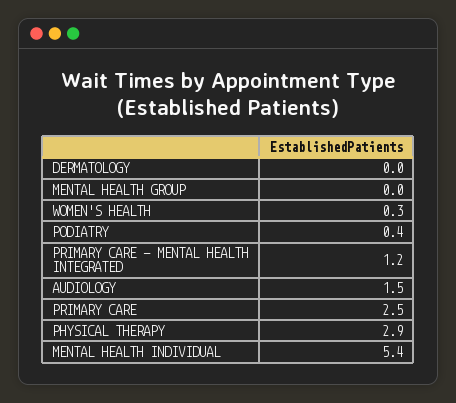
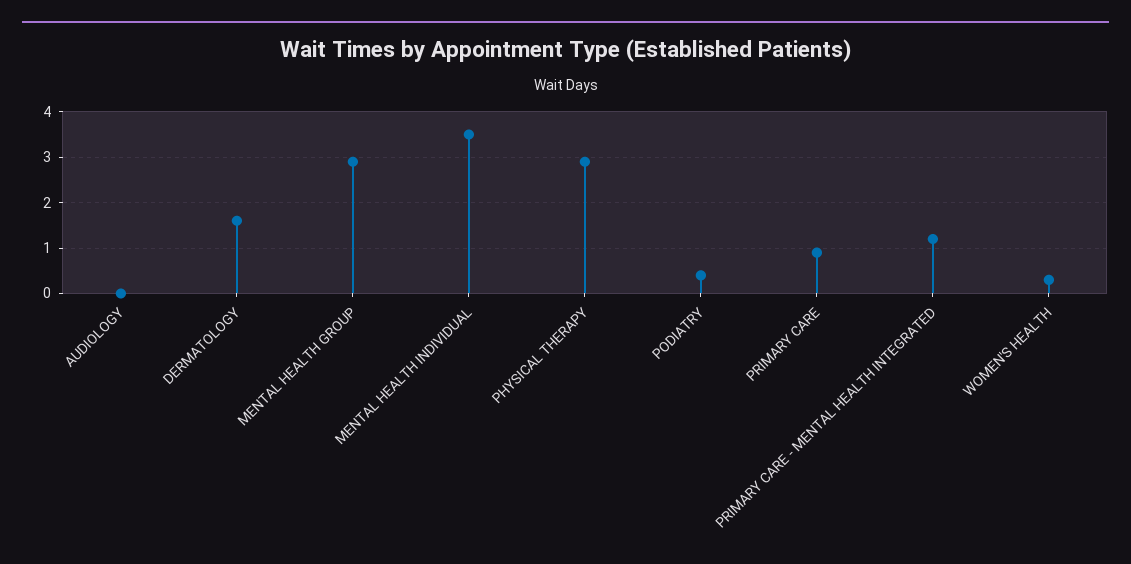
  {
-   "DERMATOLOGY": 0,
+   "DERMATOLOGY": 1.5,
-   "MENTAL HEALTH GROUP": 0,
+   "MENTAL HEALTH GROUP": 3,
    "WOMEN'S HEALTH": 0.3,
    "PODIATRY": 0.4,
    "PRIMARY CARE - MENTAL HEALTH INTEGRATED": 1.2,
-   "AUDIOLOGY": 1.5,
+   "AUDIOLOGY": 0,
-   "PRIMARY CARE": 2.5,
+   "PRIMARY CARE": 1,
    "PHYSICAL THERAPY": 2.9,
-   "MENTAL HEALTH INDIVIDUAL": 5.4
+   "MENTAL HEALTH INDIVIDUAL": 3.5
  }

